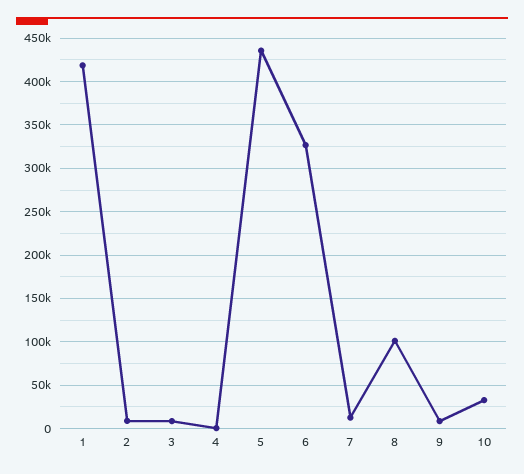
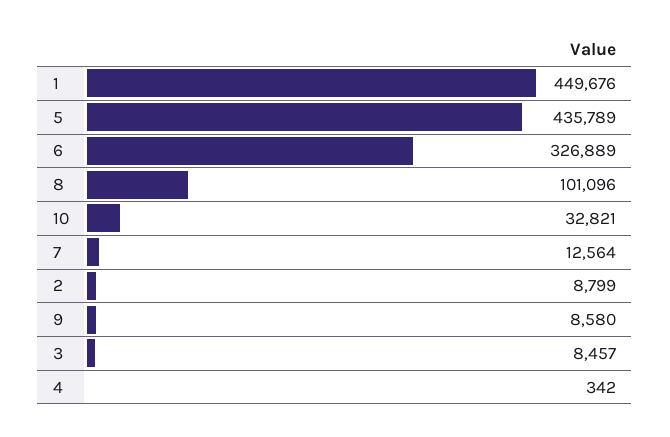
  {
-   "1": 420000,
+   "1": 449676,
    "2": 8799,
    "3": 8457,
    "4": 342,
    "5": 435789,
    "6": 326889,
    "7": 12564,
    "8": 101096,
    "9": 8580,
    "10": 32821
  }

